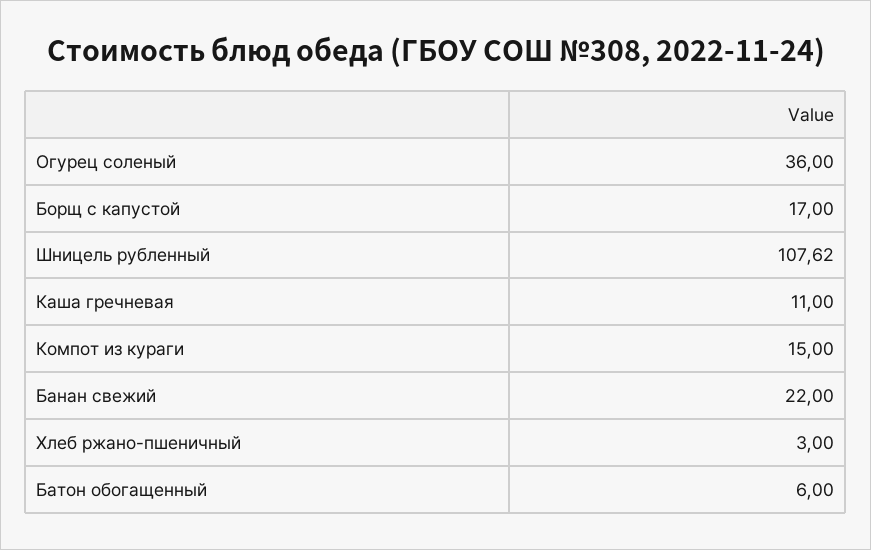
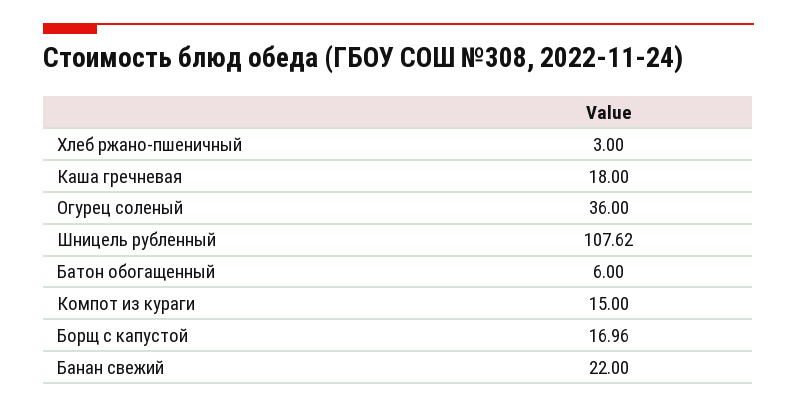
  {
    "Огурец соленый": 36,
-   "Борщ с капустой": 17,
+   "Борщ с капустой": 16.96,
    "Шницель рубленный": 107.62,
-   "Каша гречневая": 11,
+   "Каша гречневая": 18,
    "Компот из кураги": 15,
    "Банан свежий": 22,
    "Хлеб ржано-пшеничный": 3,
    "Батон обогащенный": 6
  }

